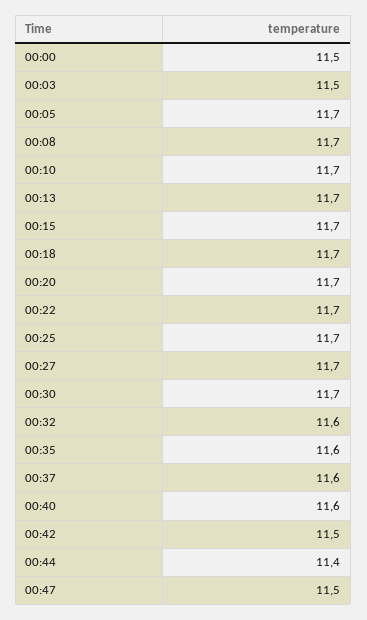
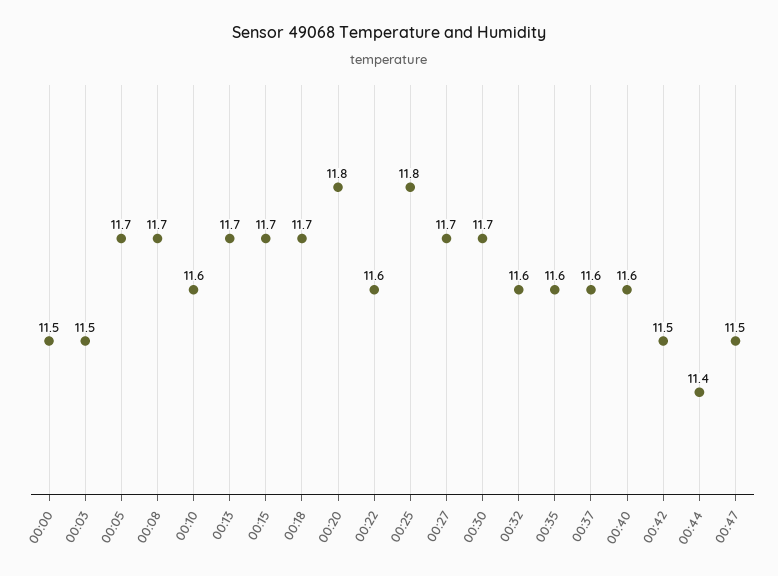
  {
    "00:00": 11.5,
    "00:03": 11.5,
    "00:05": 11.7,
    "00:08": 11.7,
-   "00:10": 11.7,
+   "00:10": 11.6,
    "00:13": 11.7,
    "00:15": 11.7,
    "00:18": 11.7,
-   "00:20": 11.7,
+   "00:20": 11.8,
-   "00:22": 11.7,
+   "00:22": 11.6,
-   "00:25": 11.7,
+   "00:25": 11.8,
    "00:27": 11.7,
    "00:30": 11.7,
    "00:32": 11.6,
    "00:35": 11.6,
    "00:37": 11.6,
    "00:40": 11.6,
    "00:42": 11.5,
    "00:44": 11.4,
    "00:47": 11.5
  }

